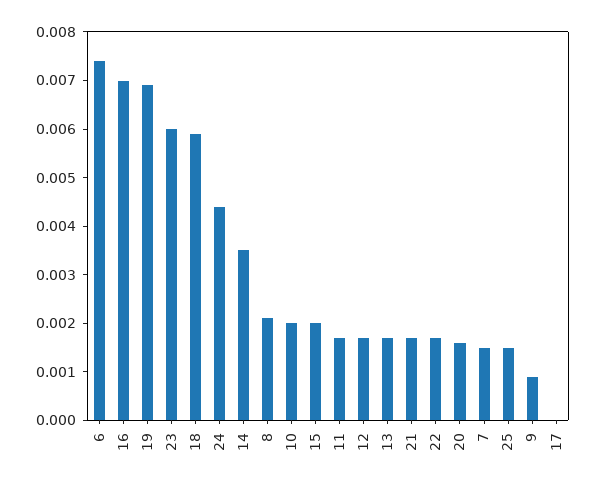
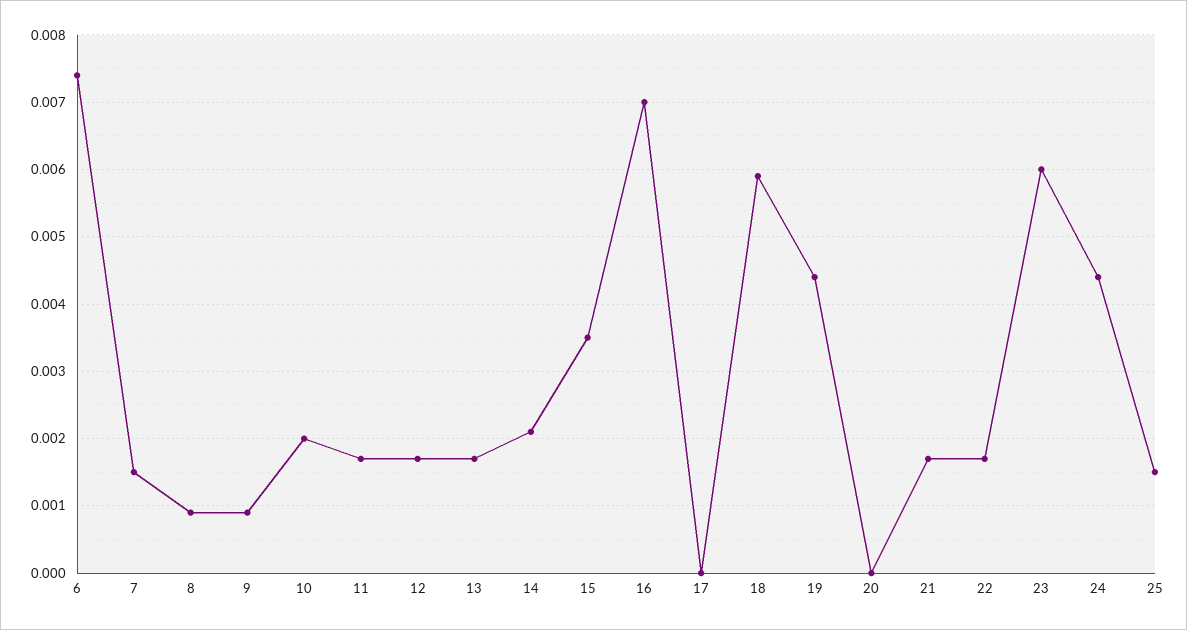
  {
    "6": 0.0074,
    "16": 0.007,
-   "19": 0.007,
+   "19": 0.0044,
    "23": 0.006,
    "18": 0.0059,
    "24": 0.0044,
-   "14": 0.0035,
+   "14": 0.0021,
-   "8": 0.002,
+   "8": 0.0009,
    "10": 0.002,
-   "15": 0.002,
+   "15": 0.0035,
    "11": 0.0017,
    "12": 0.0017,
    "13": 0.0017,
    "21": 0.0017,
    "22": 0.0017,
-   "20": 0.0015,
+   "20": 0,
    "7": 0.0015,
    "25": 0.0015,
    "9": 0.0009,
    "17": 0
  }

